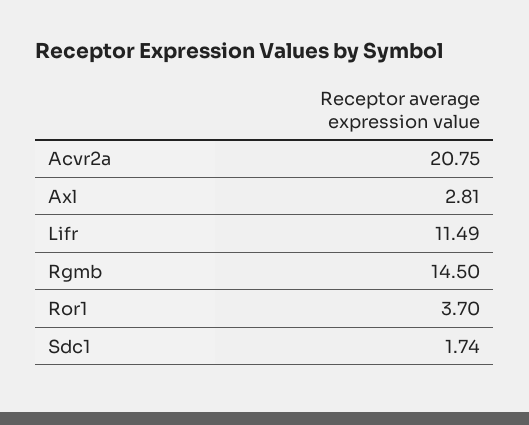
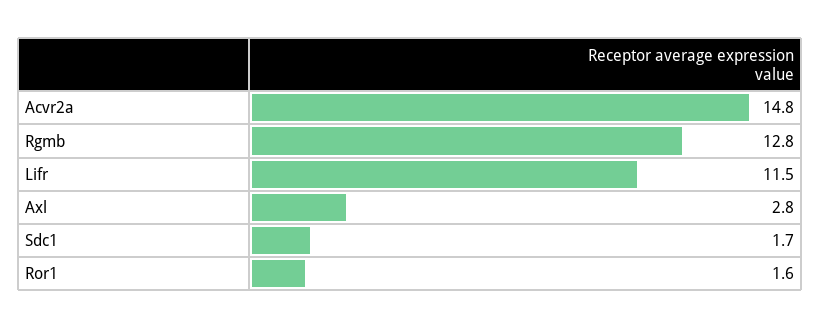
  {
-   "Acvr2a": 20.75,
+   "Acvr2a": 14.8,
    "Axl": 2.81,
    "Lifr": 11.49,
-   "Rgmb": 14.5,
+   "Rgmb": 12.8,
-   "Ror1": 3.7,
+   "Ror1": 1.6,
    "Sdc1": 1.74
  }

